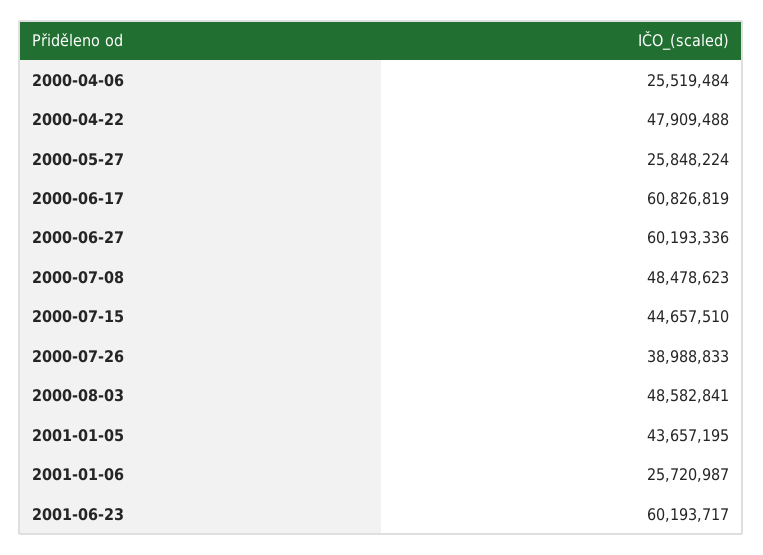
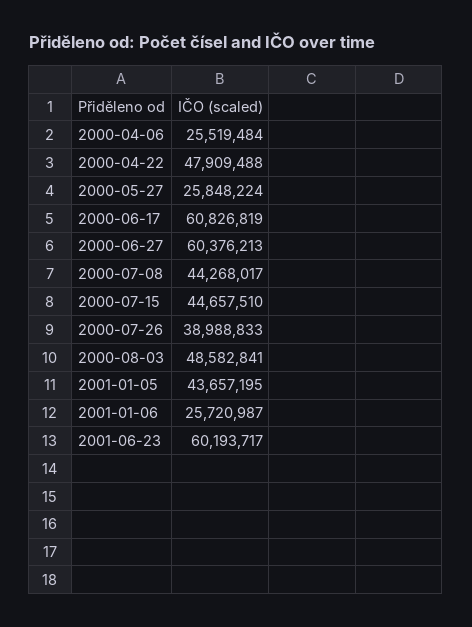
  {
    "2000-04-06": 25519484,
    "2000-04-22": 47909488,
    "2000-05-27": 25848224,
    "2000-06-17": 60826819,
-   "2000-06-27": 60193336,
+   "2000-06-27": 60376213,
-   "2000-07-08": 48478623,
+   "2000-07-08": 44268017,
    "2000-07-15": 44657510,
    "2000-07-26": 38988833,
    "2000-08-03": 48582841,
    "2001-01-05": 43657195,
    "2001-01-06": 25720987,
    "2001-06-23": 60193717
  }

